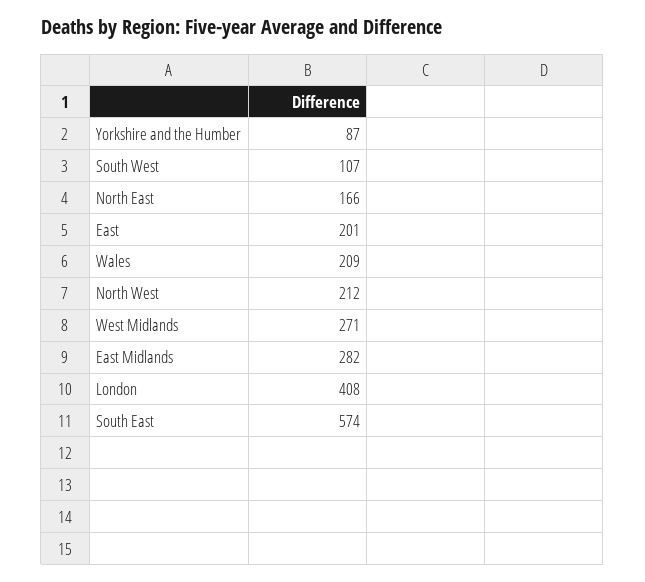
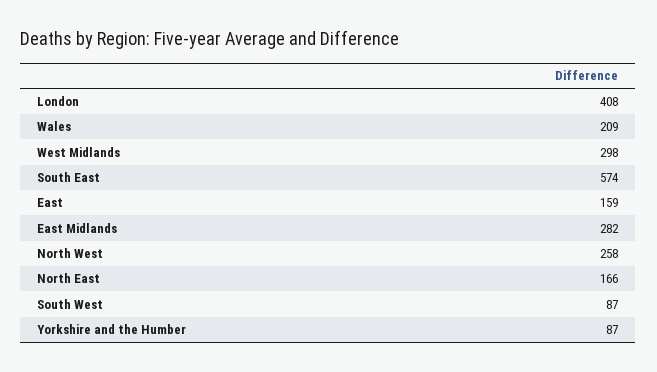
  {
    "Yorkshire and the Humber": 87,
-   "South West": 107,
+   "South West": 87,
    "North East": 166,
-   "East": 201,
+   "East": 159,
    "Wales": 209,
-   "North West": 212,
+   "North West": 258,
-   "West Midlands": 271,
+   "West Midlands": 298,
    "East Midlands": 282,
    "London": 408,
    "South East": 574
  }

